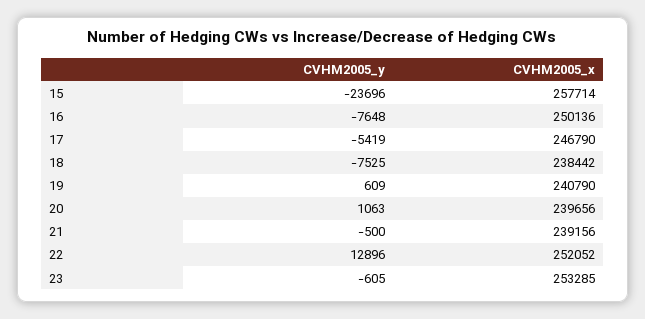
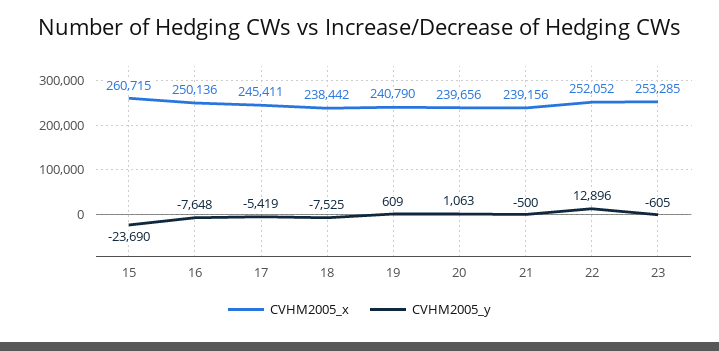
  {
    "CVHM2005_y": {
-     "15": -23696,
+     "15": -23690,
      "16": -7648,
      "17": -5419,
      "18": -7525,
      "19": 609,
      "20": 1063,
      "21": -500,
      "22": 12896,
      "23": -605
    },
    "CVHM2005_x": {
-     "15": 257714,
+     "15": 260715,
      "16": 250136,
-     "17": 246790,
+     "17": 245411,
      "18": 238442,
      "19": 240790,
      "20": 239656,
      "21": 239156,
      "22": 252052,
      "23": 253285
    }
  }

